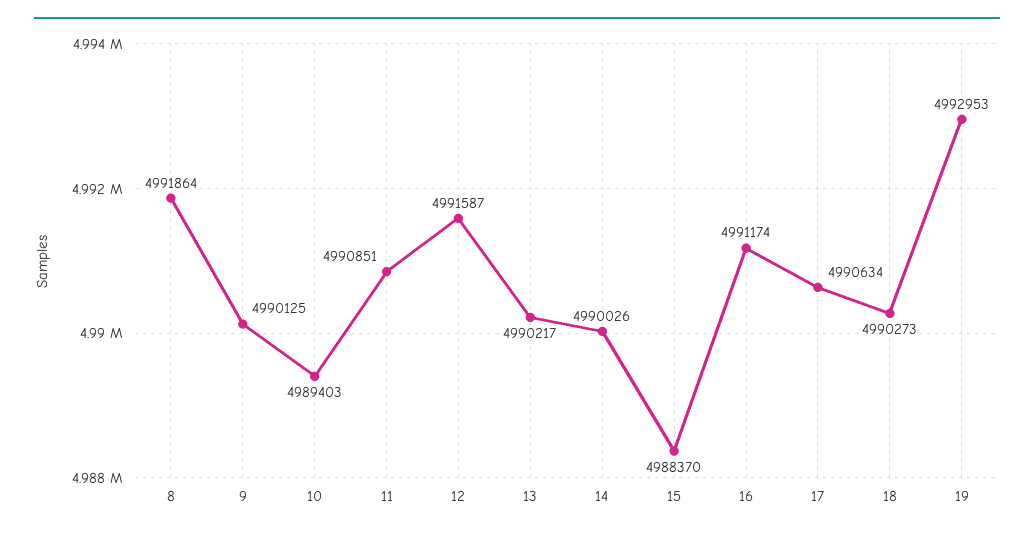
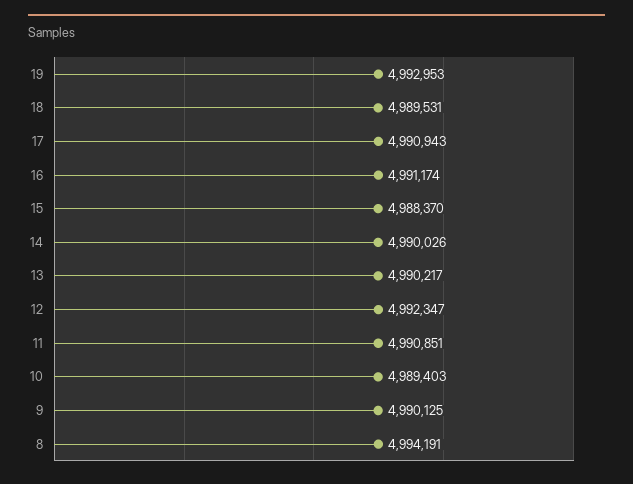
  {
-   "8": 4991864,
+   "8": 4994191,
    "9": 4990125,
    "10": 4989403,
    "11": 4990851,
-   "12": 4991587,
+   "12": 4992347,
    "13": 4990217,
    "14": 4990026,
    "15": 4988370,
    "16": 4991174,
-   "17": 4990634,
+   "17": 4990943,
-   "18": 4990273,
+   "18": 4989531,
    "19": 4992953
  }

